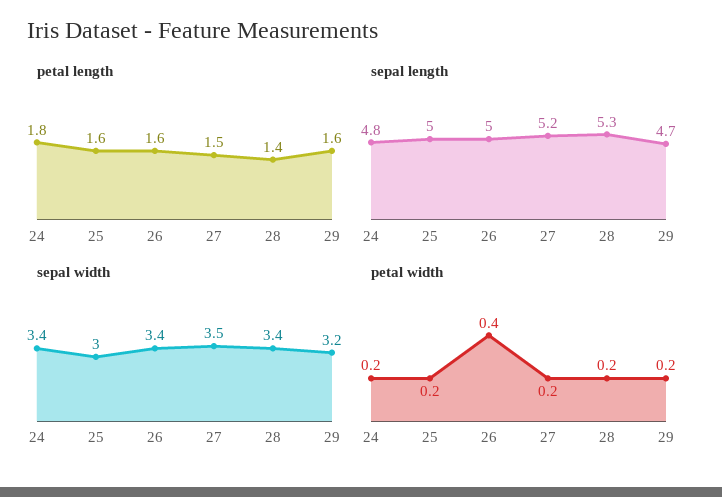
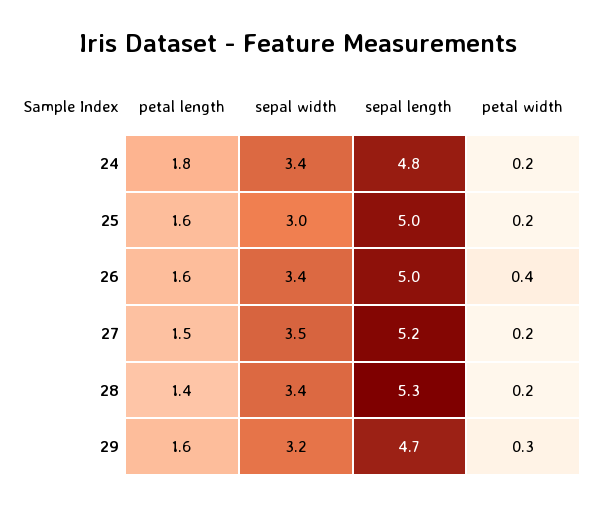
  {
    "petal length": {
      "24": 1.8,
      "25": 1.6,
      "26": 1.6,
      "27": 1.5,
      "28": 1.4,
      "29": 1.6
    },
    "sepal length": {
      "24": 4.8,
      "25": 5,
      "26": 5,
      "27": 5.2,
      "28": 5.3,
      "29": 4.7
    },
    "sepal width": {
      "24": 3.4,
      "25": 3,
      "26": 3.4,
      "27": 3.5,
      "28": 3.4,
      "29": 3.2
    },
    "petal width": {
      "24": 0.2,
      "25": 0.2,
      "26": 0.4,
      "27": 0.2,
      "28": 0.2,
-     "29": 0.2
+     "29": 0.3
    }
  }

